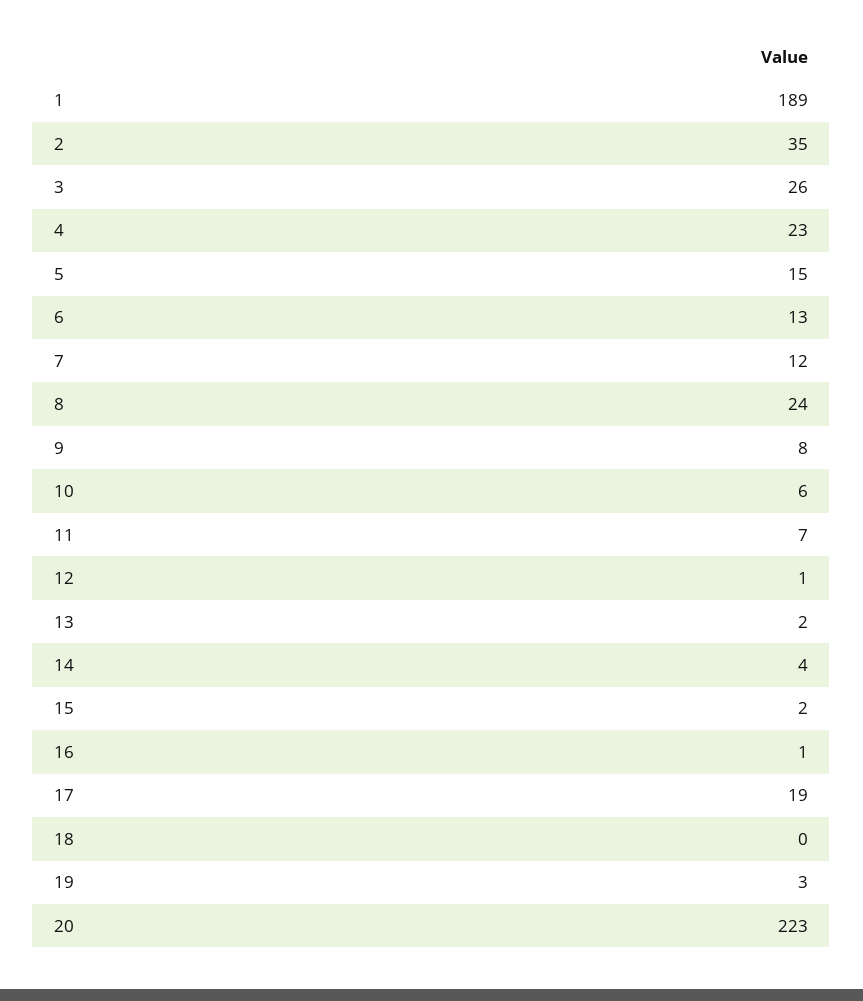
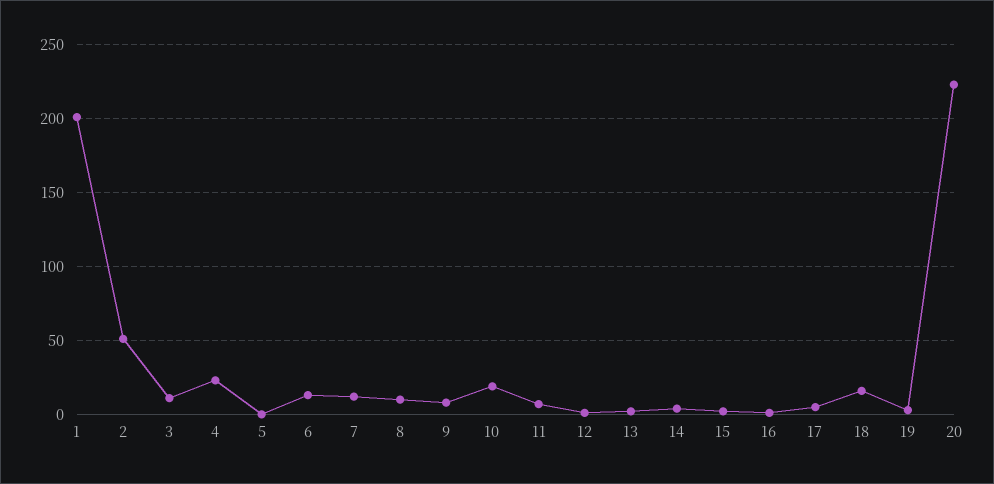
  {
-   "1": 189,
+   "1": 200,
-   "2": 35,
+   "2": 50,
-   "3": 26,
+   "3": 10,
    "4": 23,
-   "5": 15,
+   "5": 0,
    "6": 13,
    "7": 12,
-   "8": 24,
+   "8": 10,
    "9": 8,
-   "10": 6,
+   "10": 20,
    "11": 7,
    "12": 1,
    "13": 2,
    "14": 4,
    "15": 2,
    "16": 1,
-   "17": 19,
+   "17": 5,
-   "18": 0,
+   "18": 15,
    "19": 3,
    "20": 223
  }

